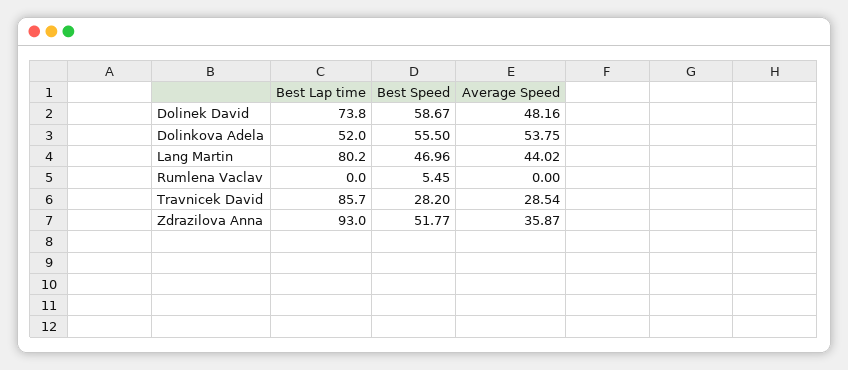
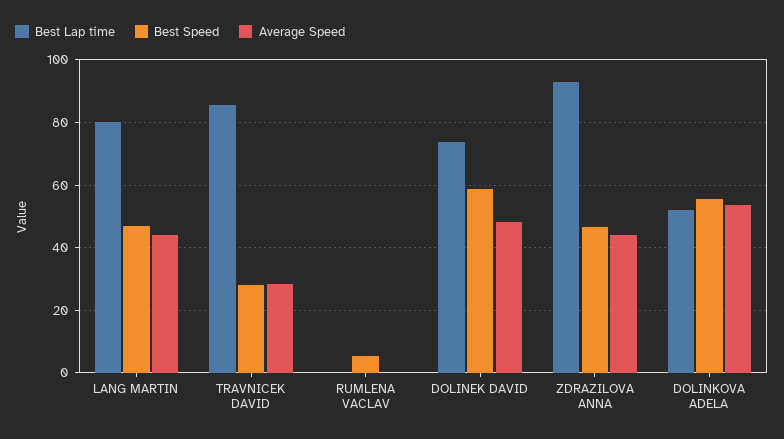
  {
    "Best Lap time": {
      "Dolinek David": 73.8,
      "Dolinkova Adela": 52,
      "Lang Martin": 80.2,
      "Rumlena Vaclav": 0,
      "Travnicek David": 85.7,
      "Zdrazilova Anna": 93
    },
    "Best Speed": {
      "Dolinek David": 58.67,
      "Dolinkova Adela": 55.5,
      "Lang Martin": 46.96,
      "Rumlena Vaclav": 5.45,
      "Travnicek David": 28.2,
-     "Zdrazilova Anna": 51.77
+     "Zdrazilova Anna": 46
    },
    "Average Speed": {
      "Dolinek David": 48.16,
      "Dolinkova Adela": 53.75,
      "Lang Martin": 44.02,
      "Rumlena Vaclav": 0,
      "Travnicek David": 28.54,
-     "Zdrazilova Anna": 35.87
+     "Zdrazilova Anna": 44
    }
  }

